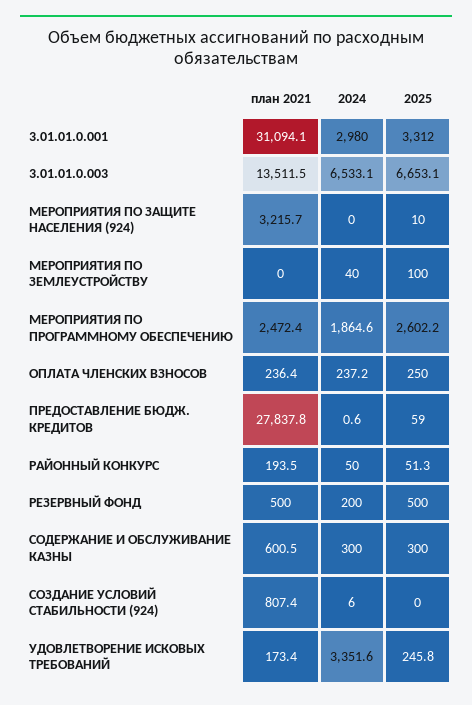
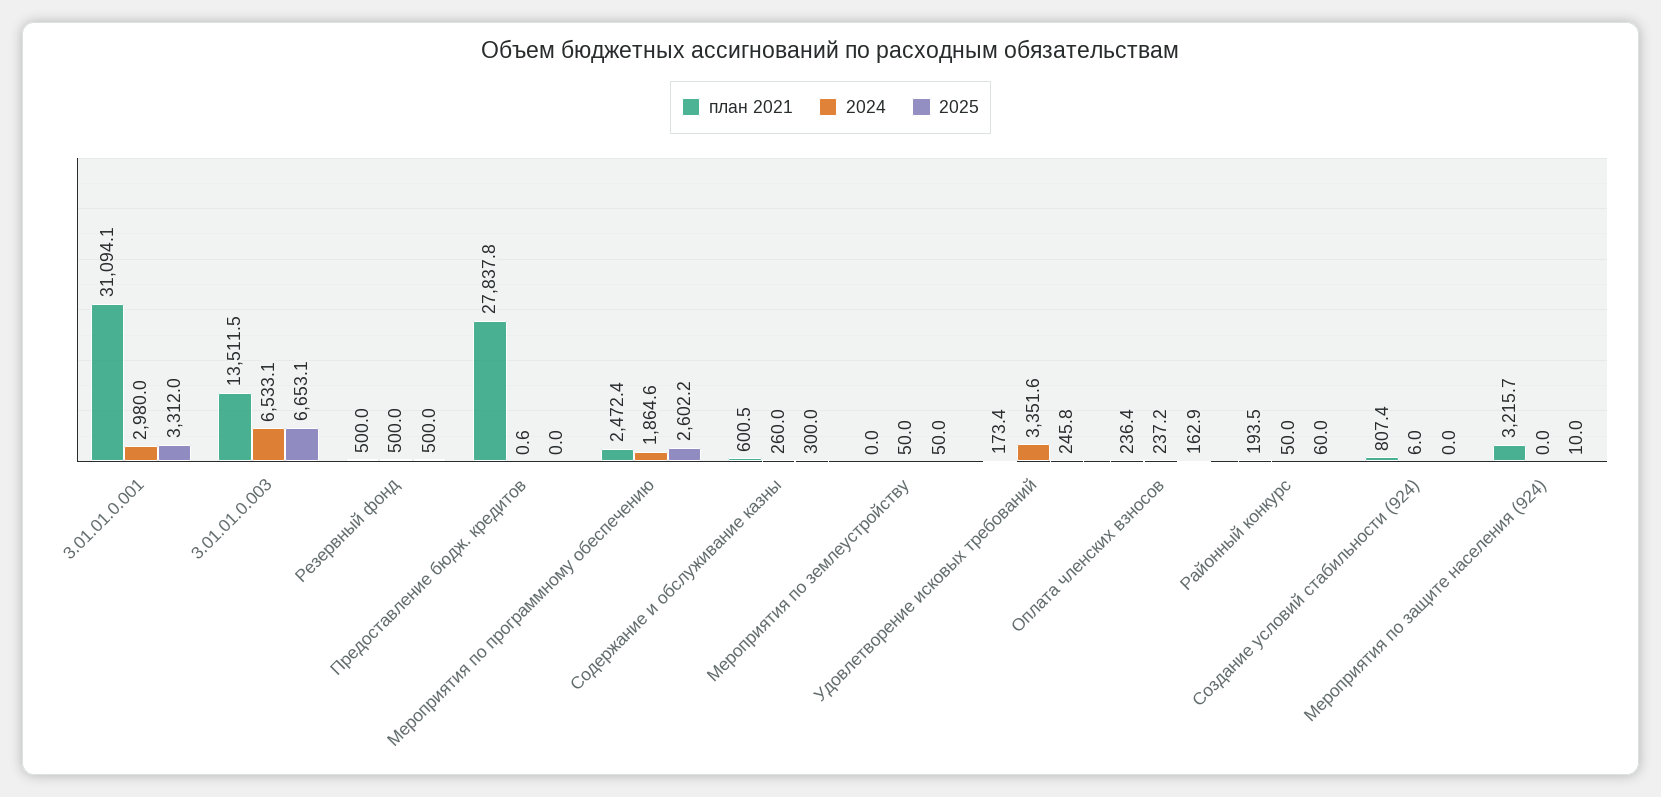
  {
    "план 2021": {
      "3.01.01.0.001": 31094.1,
      "3.01.01.0.003": 13511.5,
      "МЕРОПРИЯТИЯ ПО ЗАЩИТЕ НАСЕЛЕНИЯ (924)": 3215.7,
      "МЕРОПРИЯТИЯ ПО ЗЕМЛЕУСТРОЙСТВУ": 0,
      "МЕРОПРИЯТИЯ ПО ПРОГРАММНОМУ ОБЕСПЕЧЕНИЮ": 2472.4,
      "ОПЛАТА ЧЛЕНСКИХ ВЗНОСОВ": 236.4,
      "ПРЕДОСТАВЛЕНИЕ БЮДЖ. КРЕДИТОВ": 27837.8,
      "РАЙОННЫЙ КОНКУРС": 193.5,
      "РЕЗЕРВНЫЙ ФОНД": 500,
      "СОДЕРЖАНИЕ И ОБСЛУЖИВАНИЕ КАЗНЫ": 600.5,
      "СОЗДАНИЕ УСЛОВИЙ СТАБИЛЬНОСТИ (924)": 807.4,
      "УДОВЛЕТВОРЕНИЕ ИСКОВЫХ ТРЕБОВАНИЙ": 173.4
    },
    "2024": {
      "3.01.01.0.001": 2980,
      "3.01.01.0.003": 6533.1,
      "МЕРОПРИЯТИЯ ПО ЗАЩИТЕ НАСЕЛЕНИЯ (924)": 0,
-     "МЕРОПРИЯТИЯ ПО ЗЕМЛЕУСТРОЙСТВУ": 40,
+     "МЕРОПРИЯТИЯ ПО ЗЕМЛЕУСТРОЙСТВУ": 50,
      "МЕРОПРИЯТИЯ ПО ПРОГРАММНОМУ ОБЕСПЕЧЕНИЮ": 1864.6,
      "ОПЛАТА ЧЛЕНСКИХ ВЗНОСОВ": 237.2,
      "ПРЕДОСТАВЛЕНИЕ БЮДЖ. КРЕДИТОВ": 0.6,
      "РАЙОННЫЙ КОНКУРС": 50,
-     "РЕЗЕРВНЫЙ ФОНД": 200,
+     "РЕЗЕРВНЫЙ ФОНД": 500,
-     "СОДЕРЖАНИЕ И ОБСЛУЖИВАНИЕ КАЗНЫ": 300,
+     "СОДЕРЖАНИЕ И ОБСЛУЖИВАНИЕ КАЗНЫ": 260,
      "СОЗДАНИЕ УСЛОВИЙ СТАБИЛЬНОСТИ (924)": 6,
      "УДОВЛЕТВОРЕНИЕ ИСКОВЫХ ТРЕБОВАНИЙ": 3351.6
    },
    "2025": {
      "3.01.01.0.001": 3312,
      "3.01.01.0.003": 6653.1,
      "МЕРОПРИЯТИЯ ПО ЗАЩИТЕ НАСЕЛЕНИЯ (924)": 10,
-     "МЕРОПРИЯТИЯ ПО ЗЕМЛЕУСТРОЙСТВУ": 100,
+     "МЕРОПРИЯТИЯ ПО ЗЕМЛЕУСТРОЙСТВУ": 50,
      "МЕРОПРИЯТИЯ ПО ПРОГРАММНОМУ ОБЕСПЕЧЕНИЮ": 2602.2,
-     "ОПЛАТА ЧЛЕНСКИХ ВЗНОСОВ": 250,
+     "ОПЛАТА ЧЛЕНСКИХ ВЗНОСОВ": 162.9,
-     "ПРЕДОСТАВЛЕНИЕ БЮДЖ. КРЕДИТОВ": 59,
+     "ПРЕДОСТАВЛЕНИЕ БЮДЖ. КРЕДИТОВ": 0,
-     "РАЙОННЫЙ КОНКУРС": 51.3,
+     "РАЙОННЫЙ КОНКУРС": 60,
      "РЕЗЕРВНЫЙ ФОНД": 500,
      "СОДЕРЖАНИЕ И ОБСЛУЖИВАНИЕ КАЗНЫ": 300,
      "СОЗДАНИЕ УСЛОВИЙ СТАБИЛЬНОСТИ (924)": 0,
      "УДОВЛЕТВОРЕНИЕ ИСКОВЫХ ТРЕБОВАНИЙ": 245.8
    }
  }

